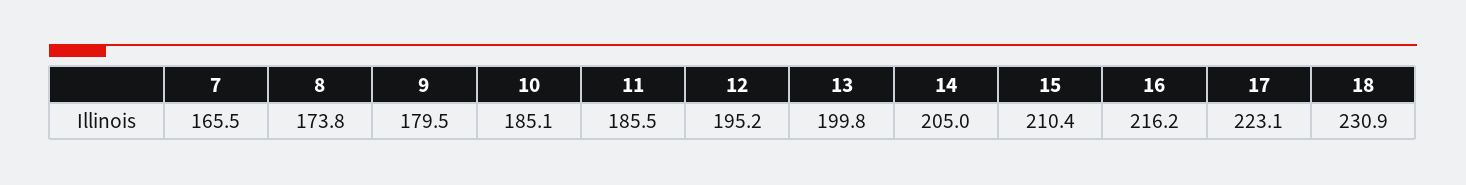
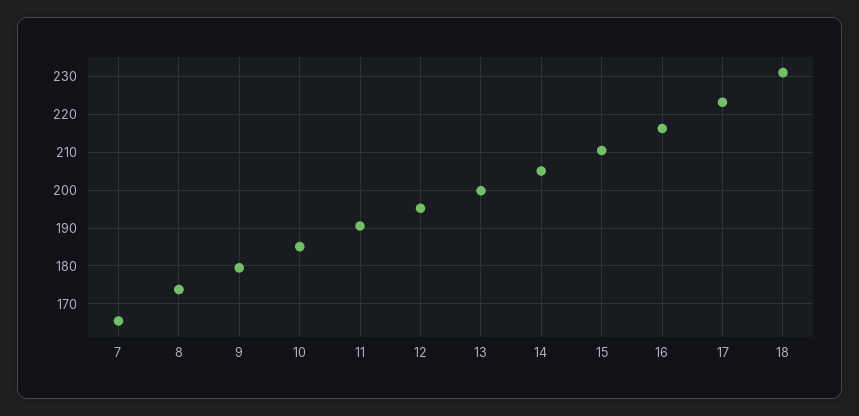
  {
    "7": 165.5,
    "8": 173.8,
    "9": 179.5,
    "10": 185.1,
-   "11": 185.5,
+   "11": 190,
    "12": 195.2,
    "13": 199.8,
    "14": 205,
    "15": 210.4,
    "16": 216.2,
    "17": 223.1,
    "18": 230.9
  }

